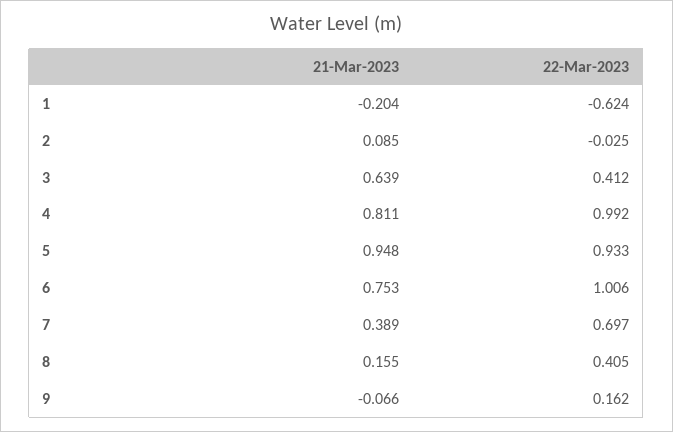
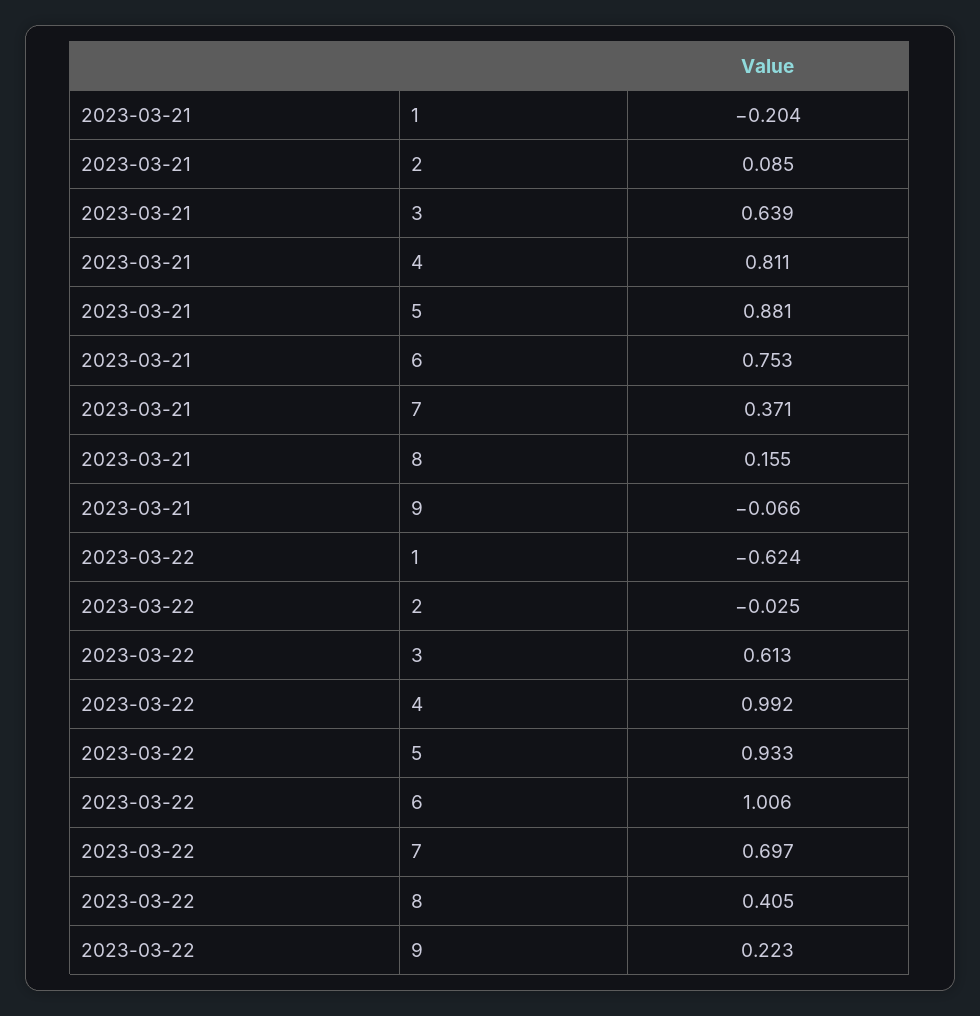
  {
    "21-Mar-2023": {
      "1": -0.204,
      "2": 0.085,
      "3": 0.639,
      "4": 0.811,
-     "5": 0.948,
+     "5": 0.881,
      "6": 0.753,
-     "7": 0.389,
+     "7": 0.371,
      "8": 0.155,
      "9": -0.066
    },
    "22-Mar-2023": {
      "1": -0.624,
      "2": -0.025,
-     "3": 0.412,
+     "3": 0.613,
      "4": 0.992,
      "5": 0.933,
      "6": 1.006,
      "7": 0.697,
      "8": 0.405,
-     "9": 0.162
+     "9": 0.223
    }
  }

